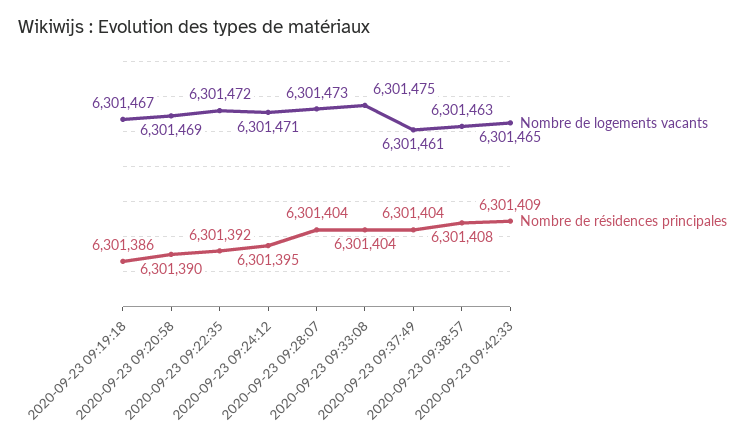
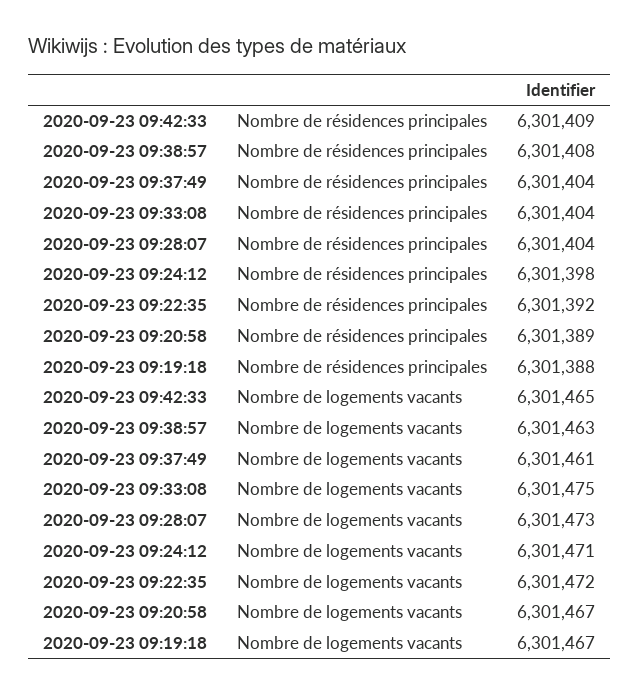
  {
    "Nombre de logements vacants": {
      "2020-09-23 09:19:18": 6301467,
-     "2020-09-23 09:20:58": 6301469,
+     "2020-09-23 09:20:58": 6301467,
      "2020-09-23 09:22:35": 6301472,
      "2020-09-23 09:24:12": 6301471,
      "2020-09-23 09:28:07": 6301473,
      "2020-09-23 09:33:08": 6301475,
      "2020-09-23 09:37:49": 6301461,
      "2020-09-23 09:38:57": 6301463,
      "2020-09-23 09:42:33": 6301465
    },
    "Nombre de résidences principales": {
-     "2020-09-23 09:19:18": 6301386,
+     "2020-09-23 09:19:18": 6301388,
-     "2020-09-23 09:20:58": 6301390,
+     "2020-09-23 09:20:58": 6301389,
      "2020-09-23 09:22:35": 6301392,
-     "2020-09-23 09:24:12": 6301395,
+     "2020-09-23 09:24:12": 6301398,
      "2020-09-23 09:28:07": 6301404,
      "2020-09-23 09:33:08": 6301404,
      "2020-09-23 09:37:49": 6301404,
      "2020-09-23 09:38:57": 6301408,
      "2020-09-23 09:42:33": 6301409
    }
  }

